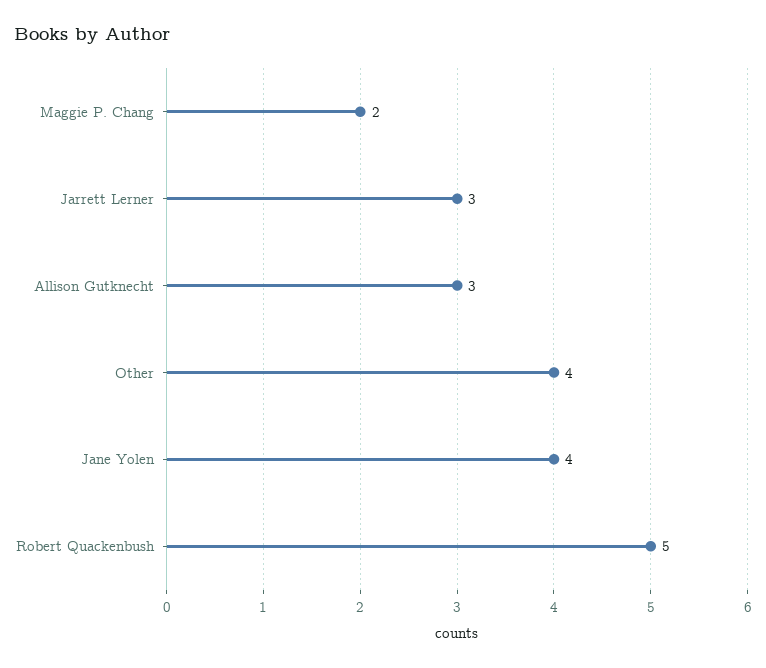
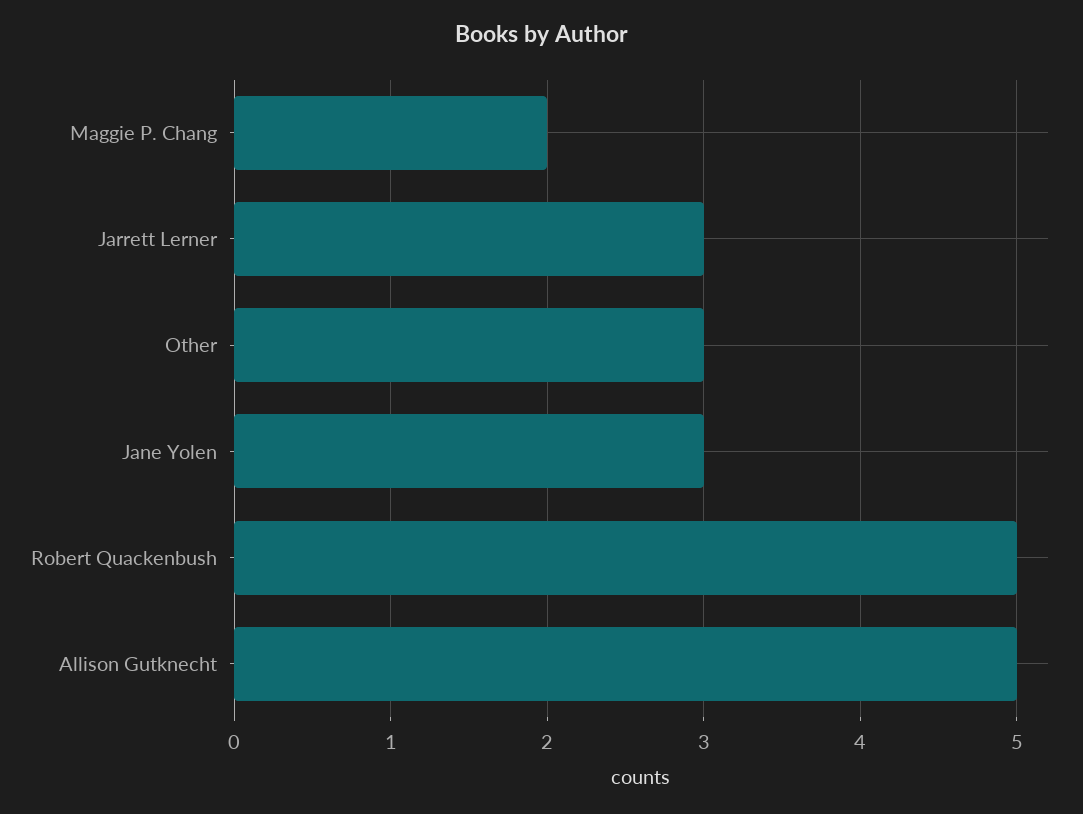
  {
    "Maggie P. Chang": 2,
    "Jarrett Lerner": 3,
-   "Allison Gutknecht": 3,
+   "Allison Gutknecht": 5,
-   "Other": 4,
+   "Other": 3,
-   "Jane Yolen": 4,
+   "Jane Yolen": 3,
    "Robert Quackenbush": 5
  }

